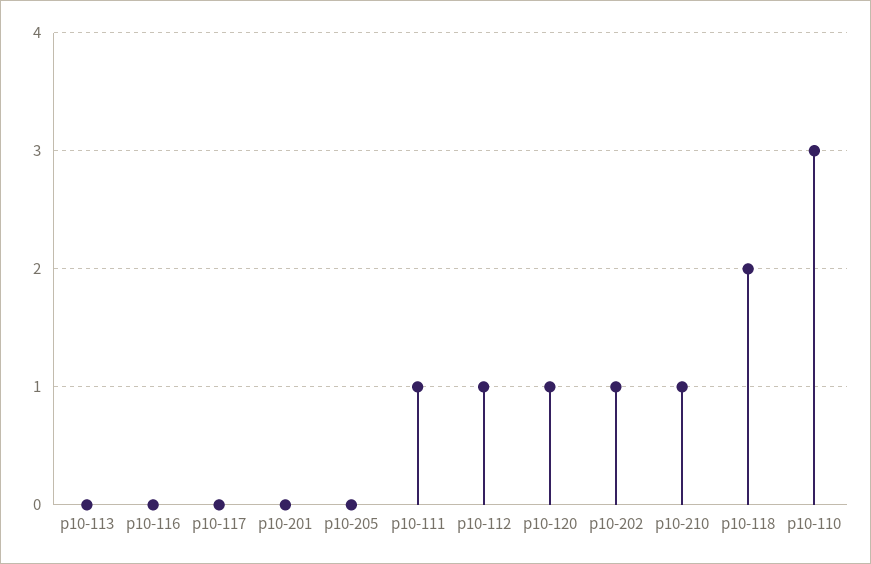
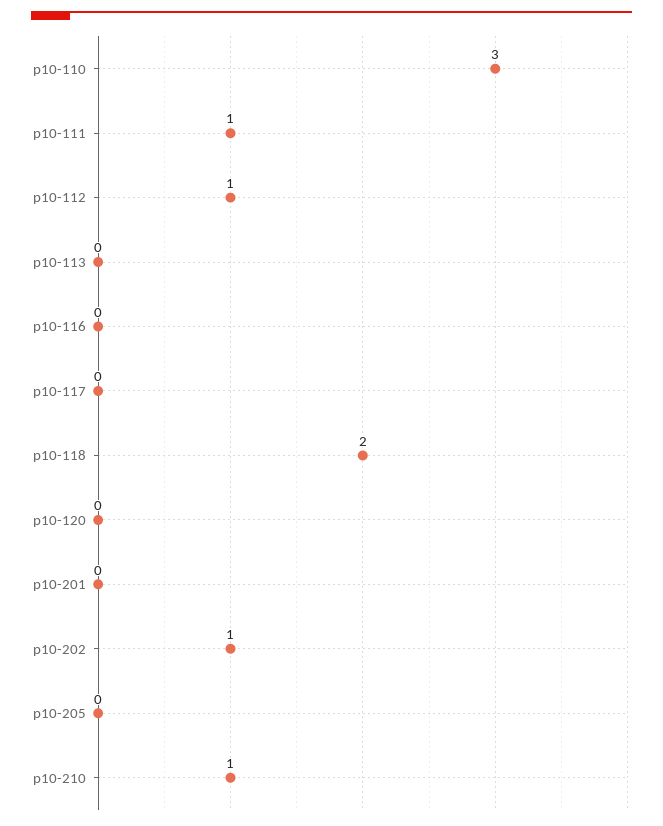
  {
    "p10-113": 0,
    "p10-116": 0,
    "p10-117": 0,
    "p10-201": 0,
    "p10-205": 0,
    "p10-111": 1,
    "p10-112": 1,
-   "p10-120": 1,
+   "p10-120": 0,
    "p10-202": 1,
    "p10-210": 1,
    "p10-118": 2,
    "p10-110": 3
  }

